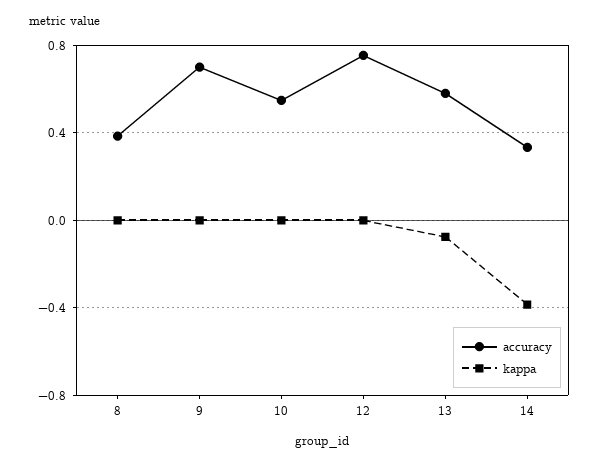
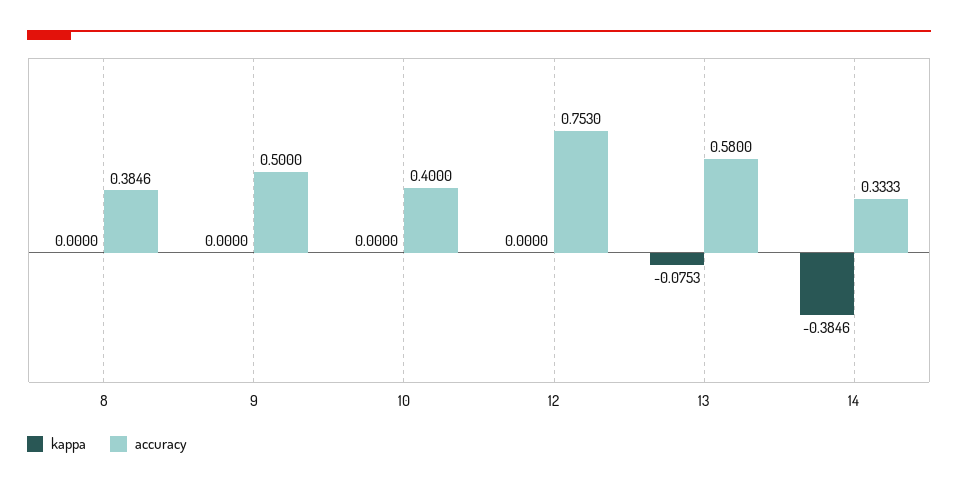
  {
    "accuracy": {
      "8": 0.3846,
-     "9": 0.7,
+     "9": 0.5,
-     "10": 0.55,
+     "10": 0.4,
      "12": 0.753,
      "13": 0.58,
      "14": 0.3333
    },
    "kappa": {
      "8": 0,
      "9": 0,
      "10": 0,
      "12": 0,
      "13": -0.0753,
      "14": -0.3846
    }
  }

